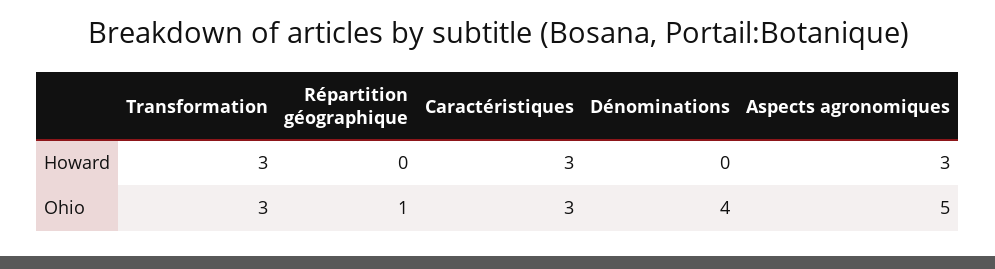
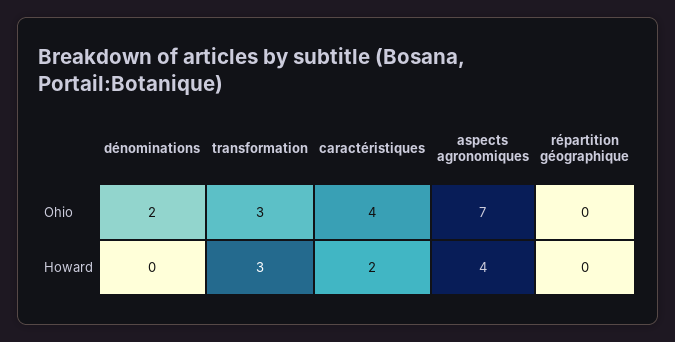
  {
    "Transformation": {
      "Howard": 3,
      "Ohio": 3
    },
    "Répartition géographique": {
      "Howard": 0,
-     "Ohio": 1
+     "Ohio": 0
    },
    "Caractéristiques": {
-     "Howard": 3,
+     "Howard": 2,
-     "Ohio": 3
+     "Ohio": 4
    },
    "Dénominations": {
      "Howard": 0,
-     "Ohio": 4
+     "Ohio": 2
    },
    "Aspects agronomiques": {
-     "Howard": 3,
+     "Howard": 4,
-     "Ohio": 5
+     "Ohio": 7
    }
  }

